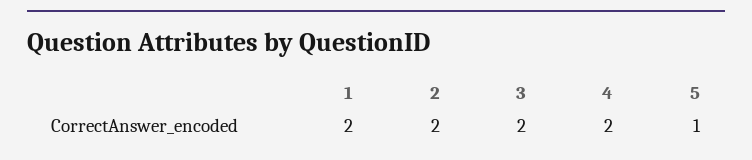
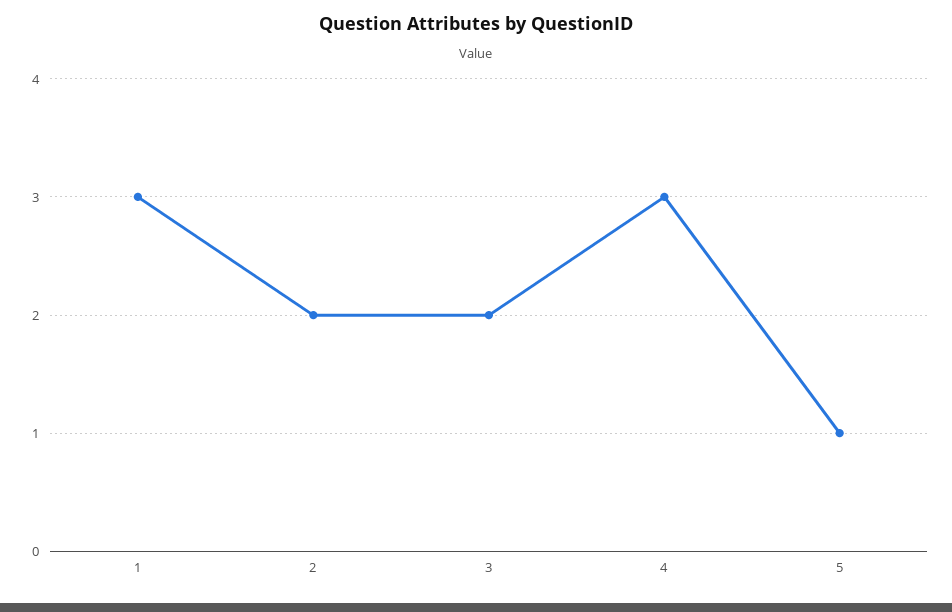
  {
-   "1": 2,
+   "1": 3,
    "2": 2,
    "3": 2,
-   "4": 2,
+   "4": 3,
    "5": 1
  }

